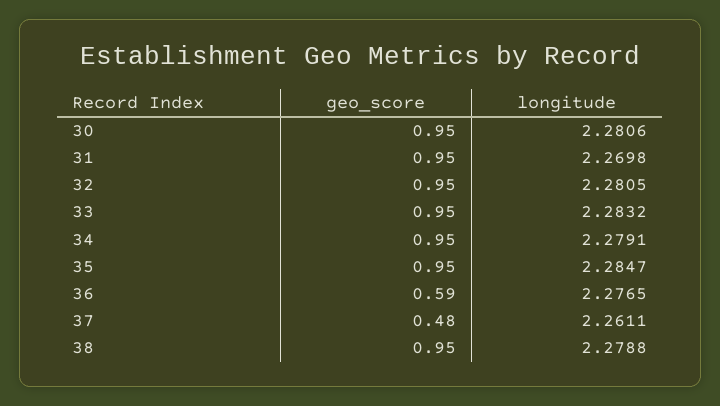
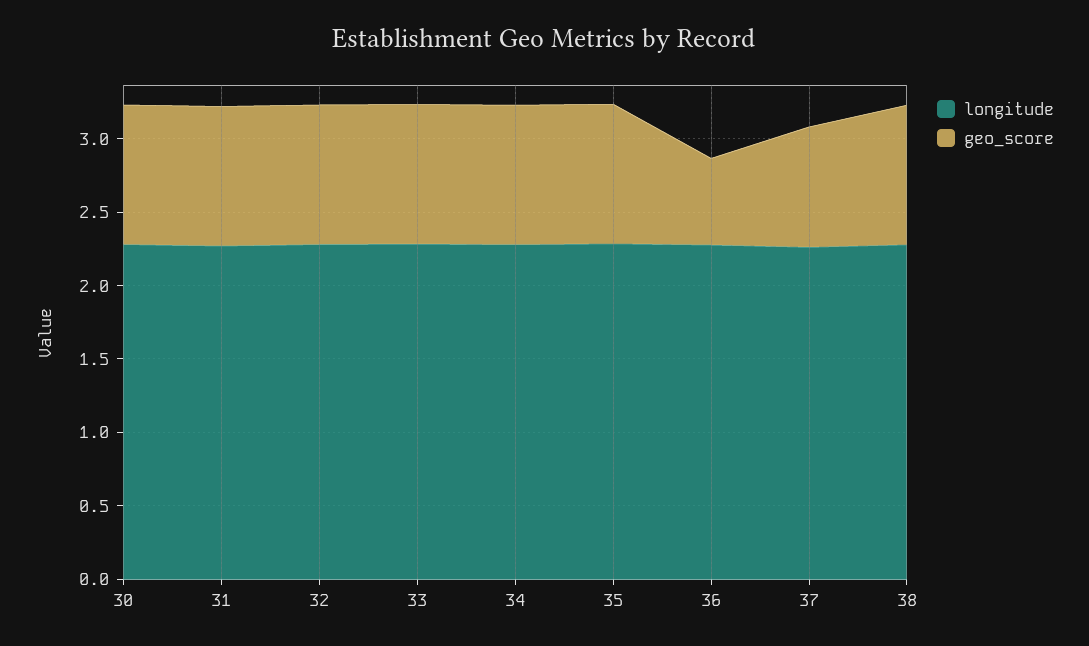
  {
    "geo_score": {
      "30": 0.95,
      "31": 0.95,
      "32": 0.95,
      "33": 0.95,
      "34": 0.95,
      "35": 0.95,
      "36": 0.59,
-     "37": 0.48,
+     "37": 0.8,
      "38": 0.95
    },
    "longitude": {
      "30": 2.2806,
      "31": 2.2698,
      "32": 2.2805,
      "33": 2.2832,
      "34": 2.2791,
      "35": 2.2847,
      "36": 2.2765,
      "37": 2.2611,
      "38": 2.2788
    }
  }

